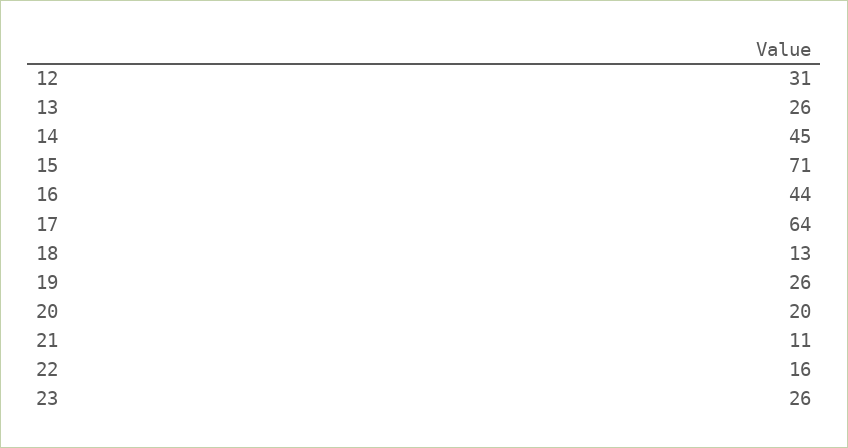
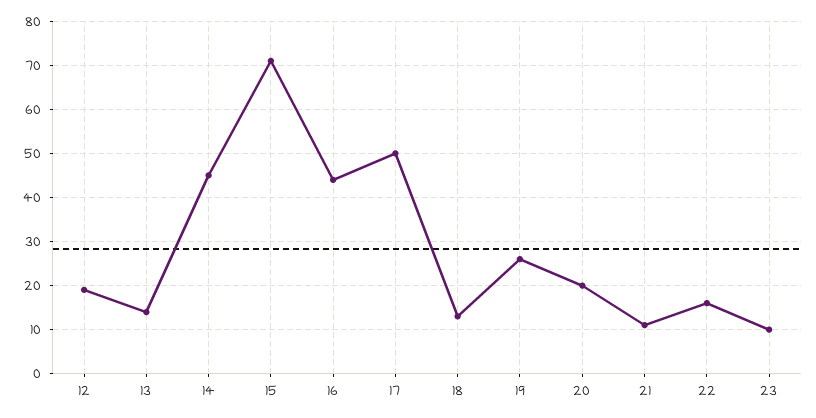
  {
-   "12": 31,
+   "12": 20,
-   "13": 26,
+   "13": 15,
    "14": 45,
    "15": 71,
    "16": 44,
-   "17": 64,
+   "17": 50,
    "18": 13,
    "19": 26,
    "20": 20,
    "21": 11,
    "22": 16,
-   "23": 26
+   "23": 10
  }

